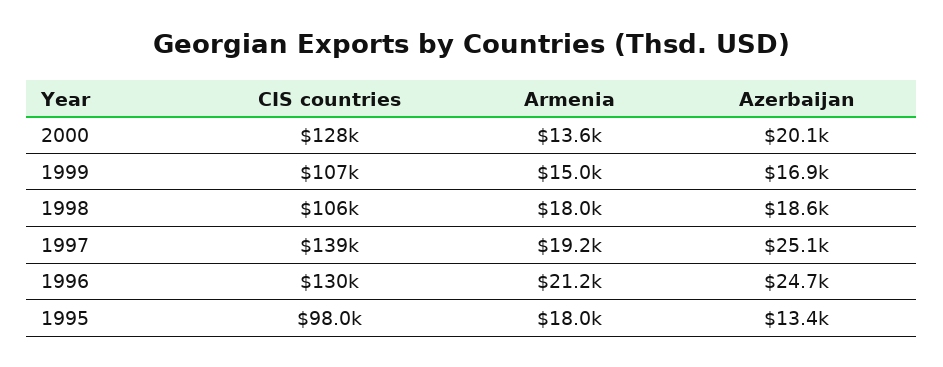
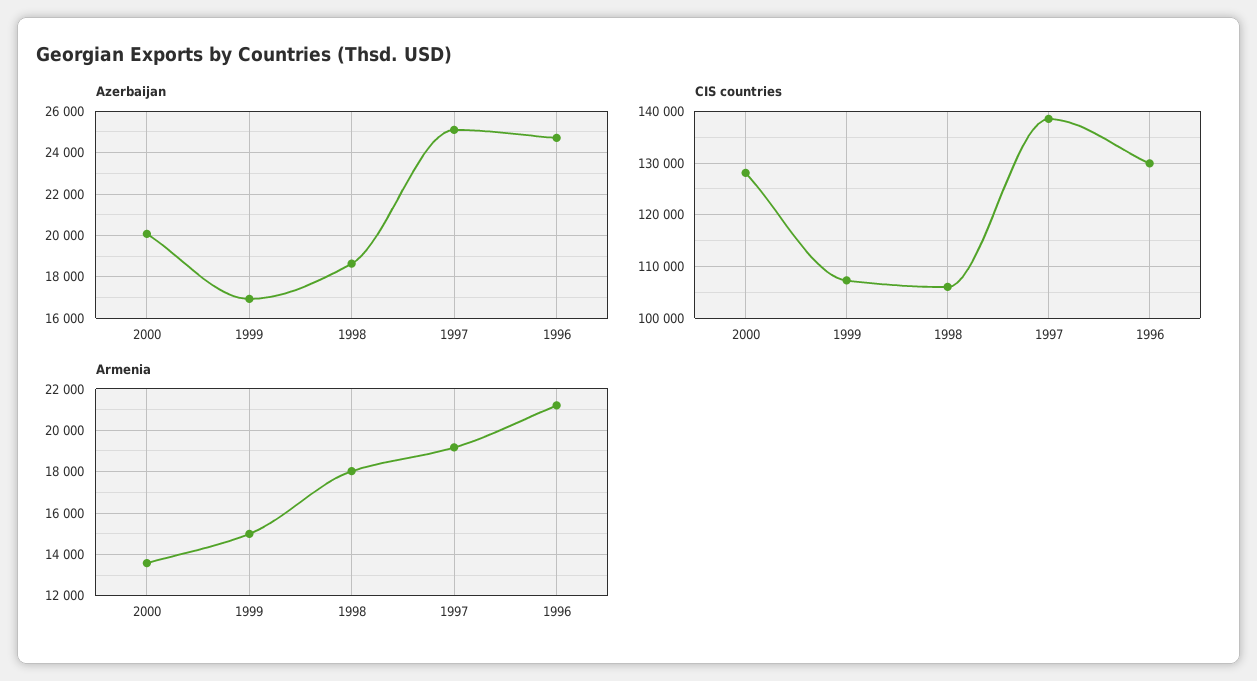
  {
    "CIS countries": {
      "2000": 128000,
      "1999": 107000,
      "1998": 106000,
      "1997": 139000,
-     "1996": 130000,
+     "1996": 130000
-     "1995": 98000
    },
    "Armenia": {
      "2000": 13600,
      "1999": 15000,
      "1998": 18000,
      "1997": 19200,
-     "1996": 21200,
+     "1996": 21200
-     "1995": 18000
    },
    "Azerbaijan": {
      "2000": 20100,
      "1999": 16900,
      "1998": 18600,
      "1997": 25100,
-     "1996": 24700,
+     "1996": 24700
-     "1995": 13400
    }
  }

